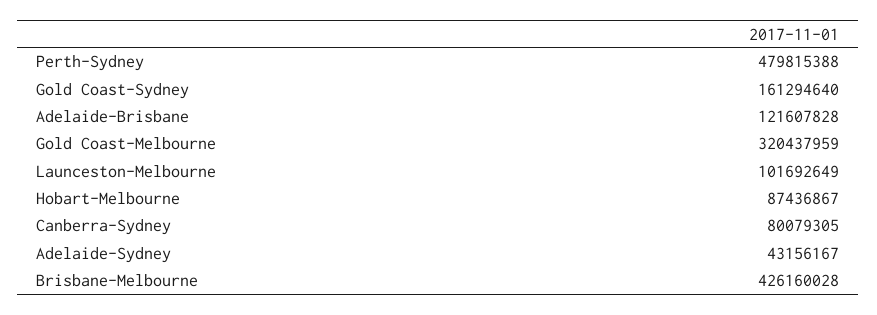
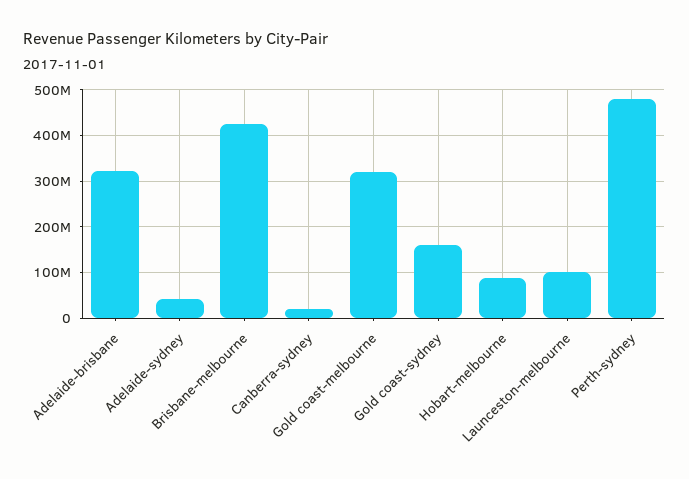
  {
    "Perth-Sydney": 479815388,
    "Gold Coast-Sydney": 161294640,
-   "Adelaide-Brisbane": 121607828,
+   "Adelaide-Brisbane": 320000000,
    "Gold Coast-Melbourne": 320437959,
    "Launceston-Melbourne": 101692649,
    "Hobart-Melbourne": 87436867,
-   "Canberra-Sydney": 80079305,
+   "Canberra-Sydney": 20000000,
    "Adelaide-Sydney": 43156167,
    "Brisbane-Melbourne": 426160028
  }

